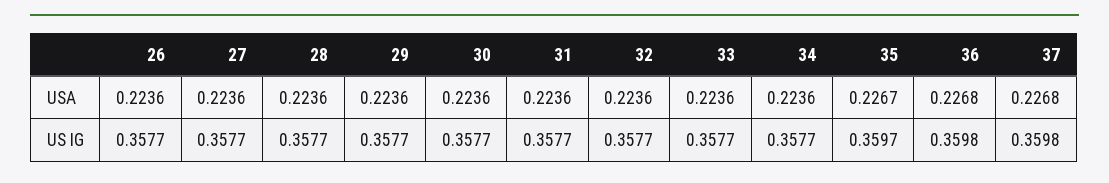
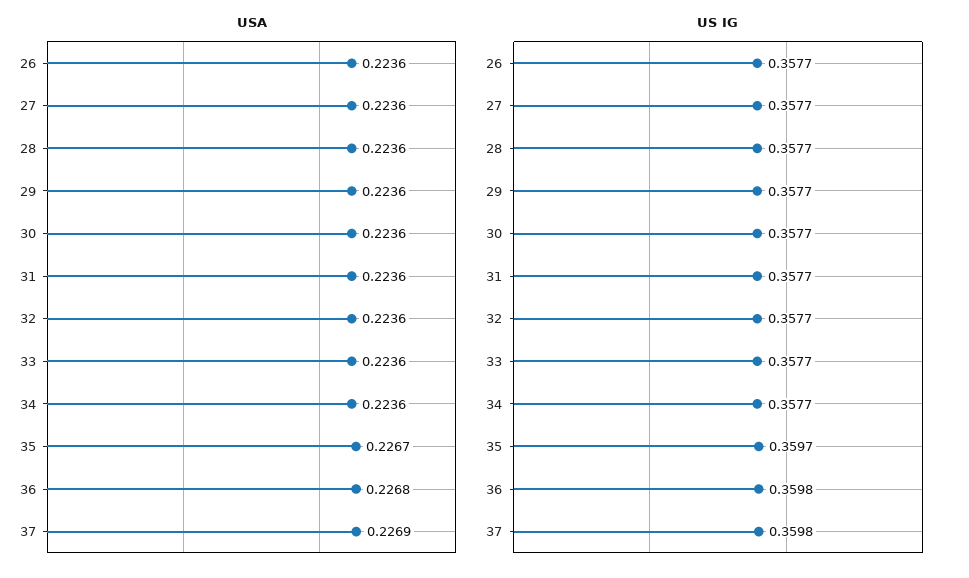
  {
    "USA": {
      "26": 0.2236,
      "27": 0.2236,
      "28": 0.2236,
      "29": 0.2236,
      "30": 0.2236,
      "31": 0.2236,
      "32": 0.2236,
      "33": 0.2236,
      "34": 0.2236,
      "35": 0.2267,
      "36": 0.2268,
-     "37": 0.2268
+     "37": 0.2269
    },
    "US IG": {
      "26": 0.3577,
      "27": 0.3577,
      "28": 0.3577,
      "29": 0.3577,
      "30": 0.3577,
      "31": 0.3577,
      "32": 0.3577,
      "33": 0.3577,
      "34": 0.3577,
      "35": 0.3597,
      "36": 0.3598,
      "37": 0.3598
    }
  }

